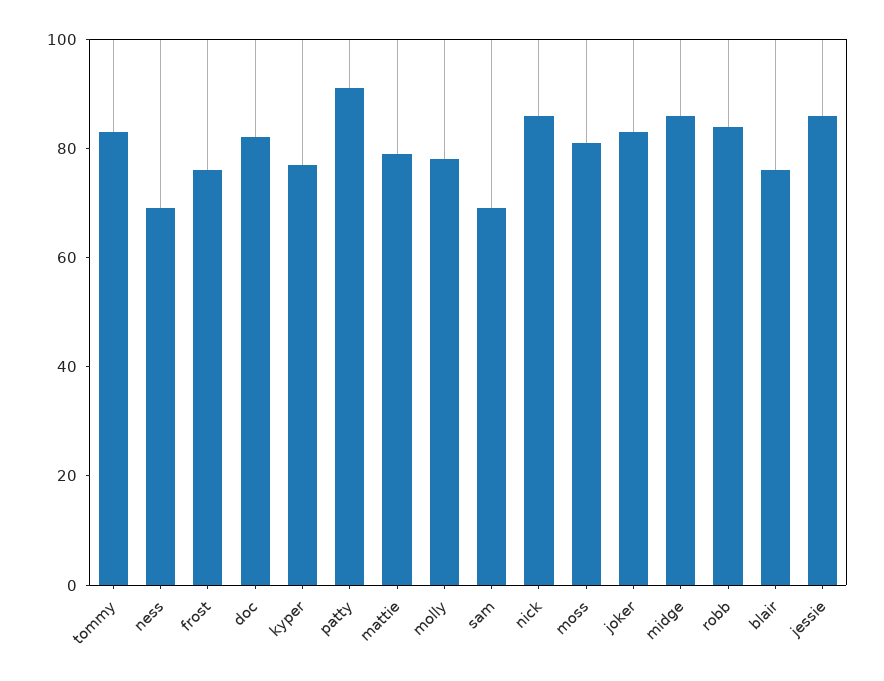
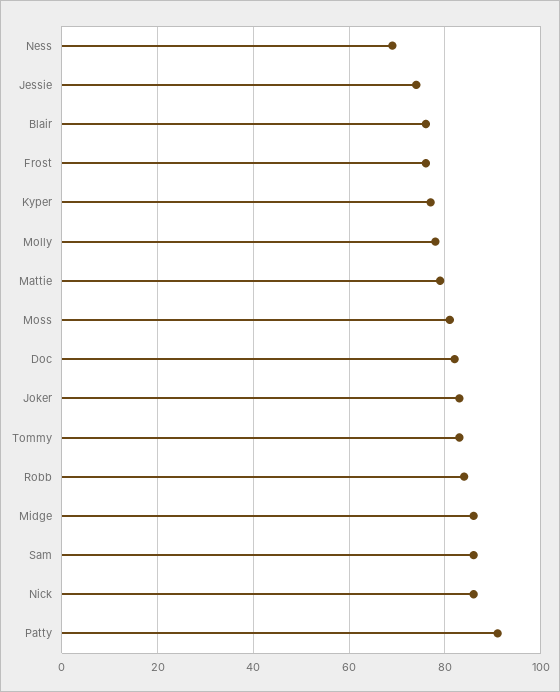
  {
    "tommy": 85,
    "ness": 70,
    "frost": 75,
    "doc": 80,
    "kyper": 75,
    "patty": 90,
    "mattie": 80,
    "molly": 80,
-   "sam": 70,
+   "sam": 85,
    "nick": 85,
    "moss": 80,
    "joker": 85,
    "midge": 85,
    "robb": 85,
    "blair": 75,
-   "jessie": 85
+   "jessie": 75
  }

